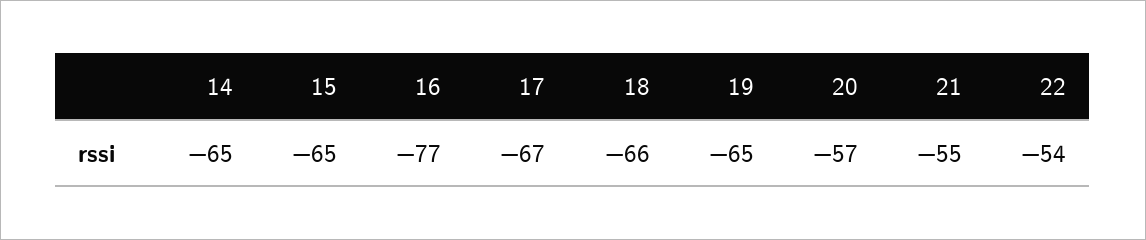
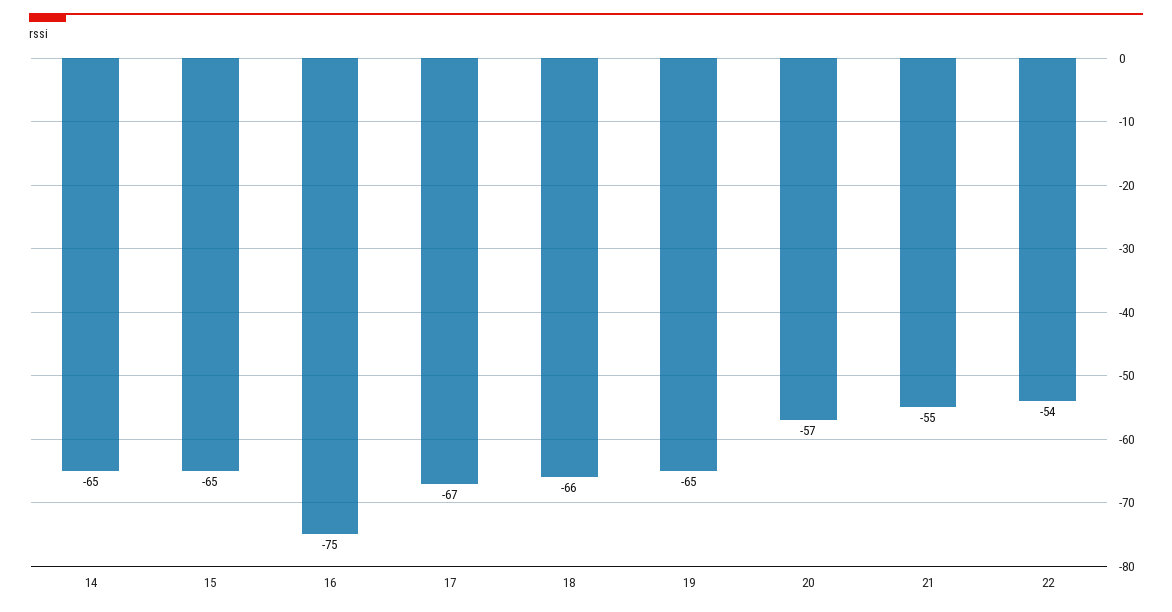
  {
    "14": -65,
    "15": -65,
-   "16": -77,
+   "16": -75,
    "17": -67,
    "18": -66,
    "19": -65,
    "20": -57,
    "21": -55,
    "22": -54
  }

